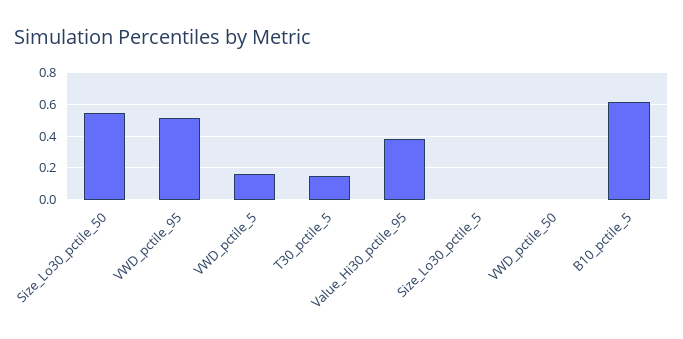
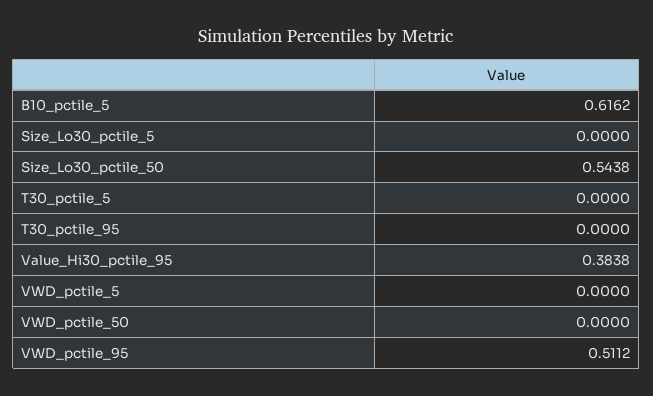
  {
    "Size_Lo30_pctile_50": 0.5438,
    "VWD_pctile_95": 0.5112,
-   "VWD_pctile_5": 0.15,
+   "VWD_pctile_5": 0,
-   "T30_pctile_5": 0.15,
+   "T30_pctile_5": 0,
    "Value_Hi30_pctile_95": 0.3838,
    "Size_Lo30_pctile_5": 0,
    "VWD_pctile_50": 0,
-   "B10_pctile_5": 0.6162
+   "B10_pctile_5": 0.6162,
+   "T30_pctile_95": 0
  }

